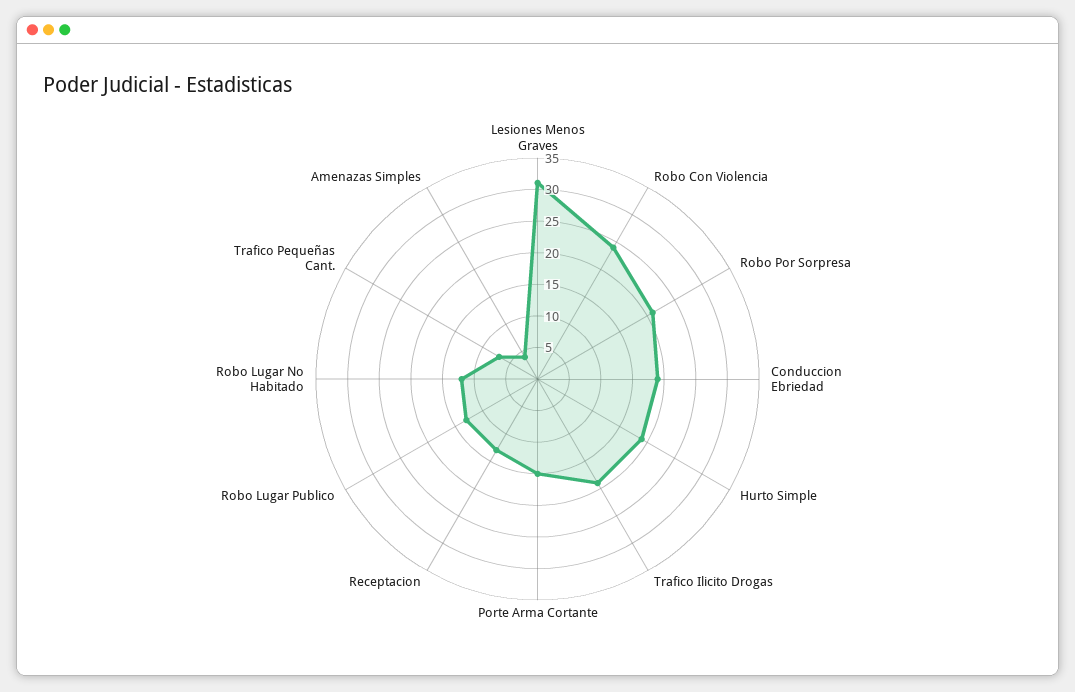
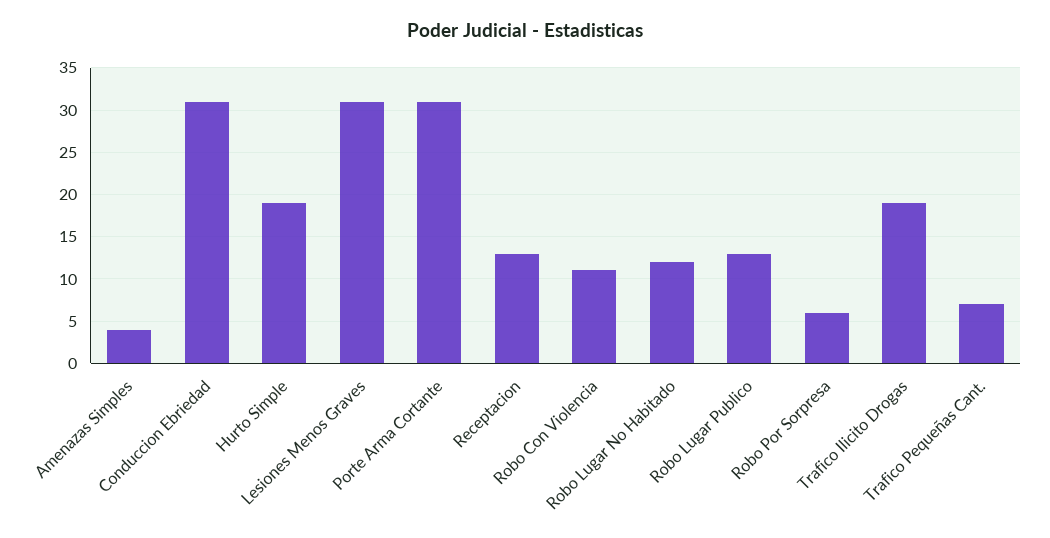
  {
    "Lesiones Menos Graves": 31,
-   "Robo Con Violencia": 25,
+   "Robo Con Violencia": 11,
-   "Robo Por Sorpresa": 20,
+   "Robo Por Sorpresa": 6,
-   "Conduccion Ebriedad": 20,
+   "Conduccion Ebriedad": 31,
    "Hurto Simple": 19,
    "Trafico Ilicito Drogas": 19,
-   "Porte Arma Cortante": 15,
+   "Porte Arma Cortante": 31,
    "Receptacion": 13,
    "Robo Lugar Publico": 13,
    "Robo Lugar No Habitado": 12,
    "Trafico Pequeñas Cant.": 7,
    "Amenazas Simples": 4
  }

